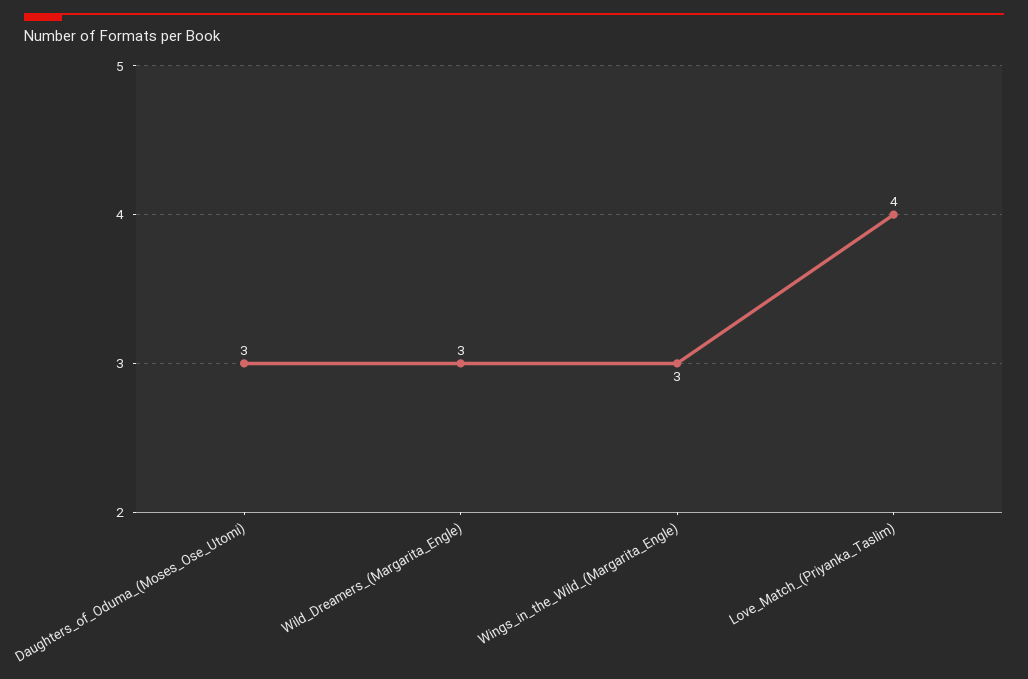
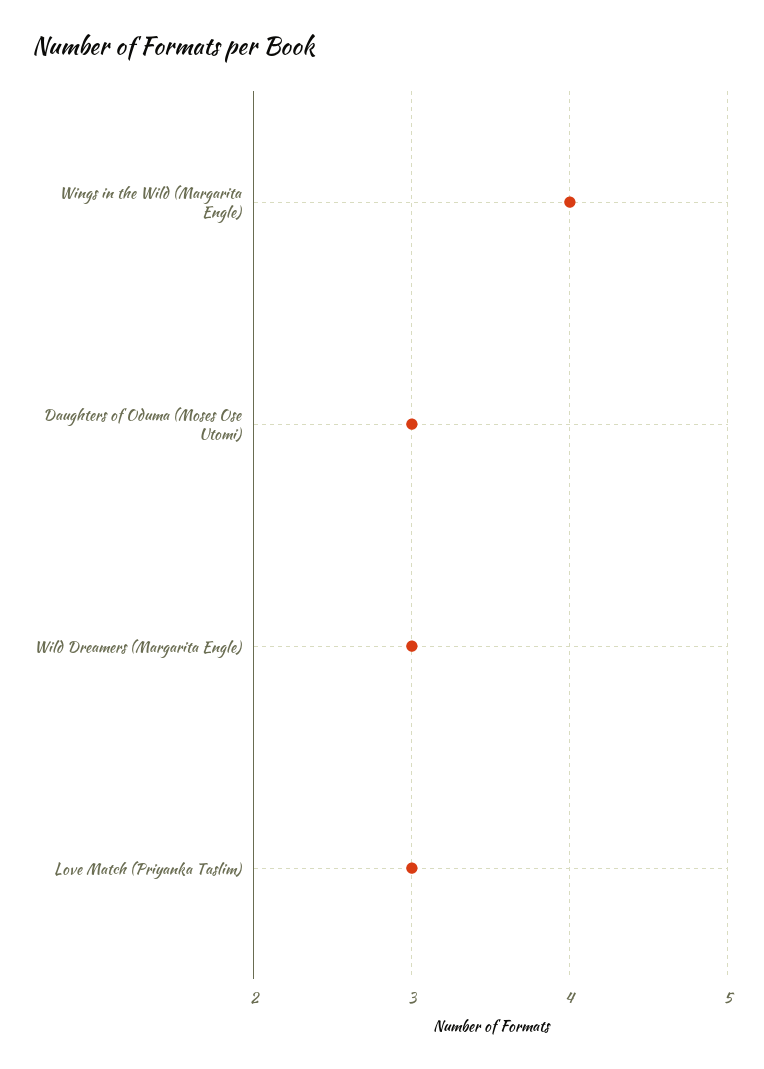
  {
    "Daughters_of_Oduma_(Moses_Ose_Utomi)": 3,
    "Wild_Dreamers_(Margarita_Engle)": 3,
-   "Wings_in_the_Wild_(Margarita_Engle)": 3,
+   "Wings_in_the_Wild_(Margarita_Engle)": 4,
-   "Love_Match_(Priyanka_Taslim)": 4
+   "Love_Match_(Priyanka_Taslim)": 3
  }

